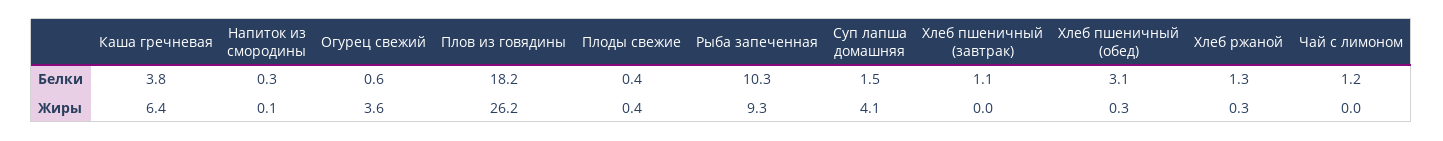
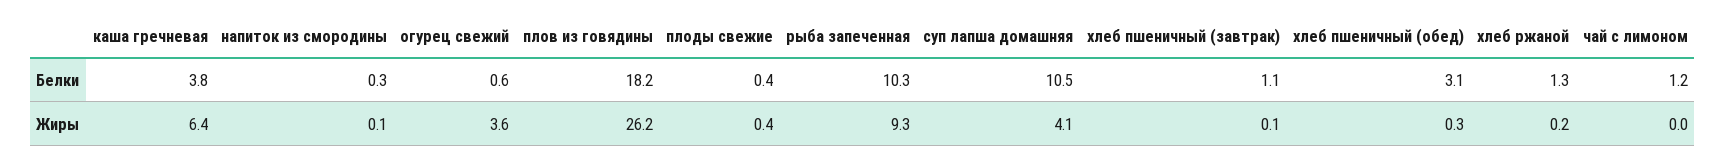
  {
    "Каша гречневая": {
      "Белки": 3.8,
      "Жиры": 6.4
    },
    "Напиток из смородины": {
      "Белки": 0.3,
      "Жиры": 0.1
    },
    "Огурец свежий": {
      "Белки": 0.6,
      "Жиры": 3.6
    },
    "Плов из говядины": {
      "Белки": 18.2,
      "Жиры": 26.2
    },
    "Плоды свежие": {
      "Белки": 0.4,
      "Жиры": 0.4
    },
    "Рыба запеченная": {
      "Белки": 10.3,
      "Жиры": 9.3
    },
    "Суп лапша домашняя": {
-     "Белки": 1.5,
+     "Белки": 10.5,
      "Жиры": 4.1
    },
    "Хлеб пшеничный (завтрак)": {
      "Белки": 1.1,
-     "Жиры": 0
+     "Жиры": 0.1
    },
    "Хлеб пшеничный (обед)": {
      "Белки": 3.1,
      "Жиры": 0.3
    },
    "Хлеб ржаной": {
      "Белки": 1.3,
-     "Жиры": 0.3
+     "Жиры": 0.2
    },
    "Чай с лимоном": {
      "Белки": 1.2,
      "Жиры": 0
    }
  }

